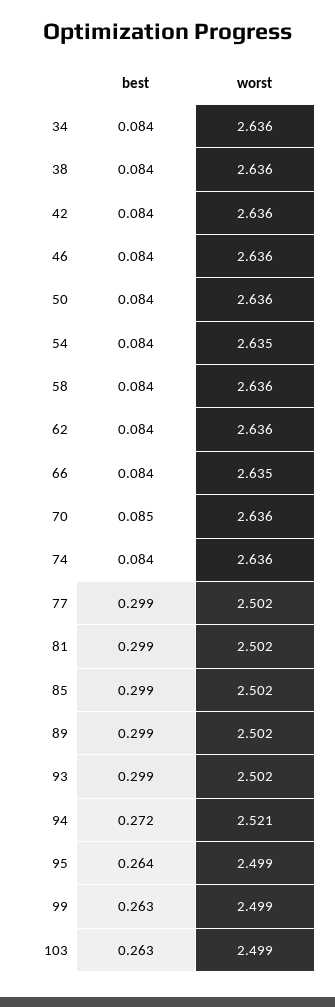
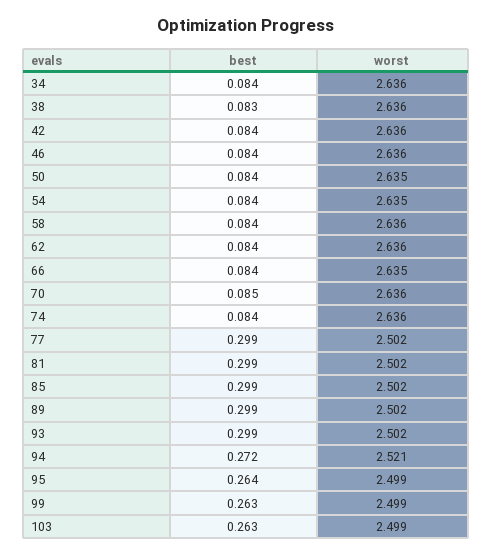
  {
    "best": {
      "34": 0.084,
-     "38": 0.084,
+     "38": 0.083,
      "42": 0.084,
      "46": 0.084,
      "50": 0.084,
      "54": 0.084,
      "58": 0.084,
      "62": 0.084,
      "66": 0.084,
      "70": 0.085,
      "74": 0.084,
      "77": 0.299,
      "81": 0.299,
      "85": 0.299,
      "89": 0.299,
      "93": 0.299,
      "94": 0.272,
      "95": 0.264,
      "99": 0.263,
      "103": 0.263
    },
    "worst": {
      "34": 2.636,
      "38": 2.636,
      "42": 2.636,
      "46": 2.636,
-     "50": 2.636,
+     "50": 2.635,
      "54": 2.635,
      "58": 2.636,
      "62": 2.636,
      "66": 2.635,
      "70": 2.636,
      "74": 2.636,
      "77": 2.502,
      "81": 2.502,
      "85": 2.502,
      "89": 2.502,
      "93": 2.502,
      "94": 2.521,
      "95": 2.499,
      "99": 2.499,
      "103": 2.499
    }
  }

